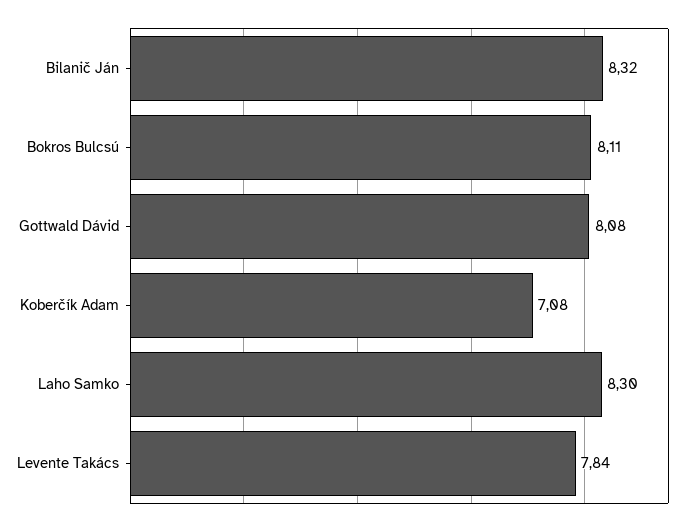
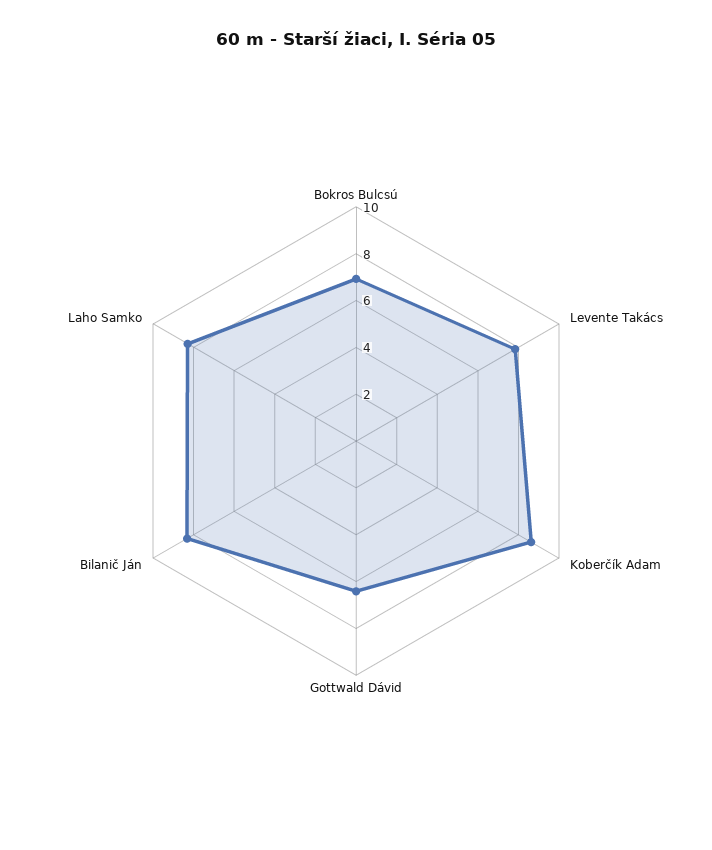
  {
    "Bilanič Ján": 8.32,
-   "Bokros Bulcsú": 8.11,
+   "Bokros Bulcsú": 7,
-   "Gottwald Dávid": 8.08,
+   "Gottwald Dávid": 6.5,
-   "Koberčík Adam": 7.08,
+   "Koberčík Adam": 8.5,
    "Laho Samko": 8.3,
    "Levente Takács": 7.84
  }

